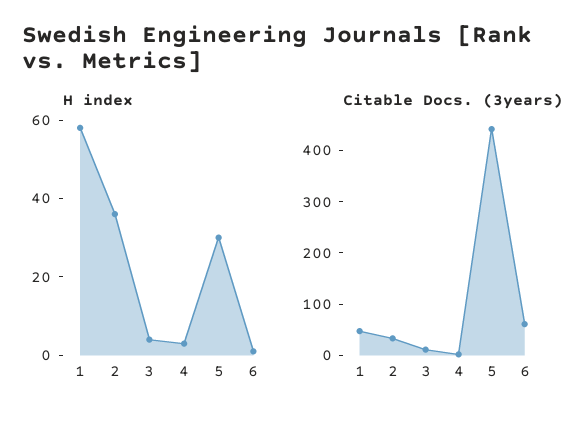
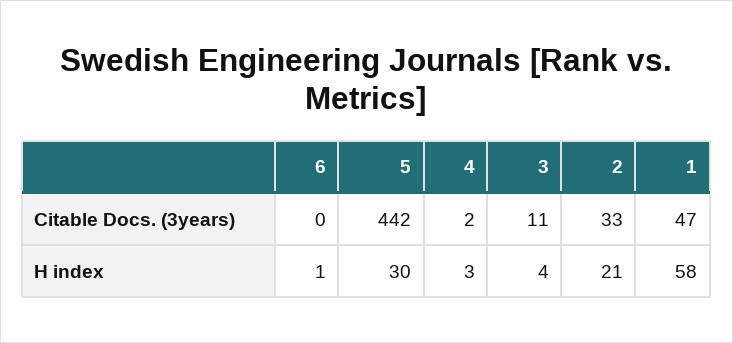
  {
    "H index": {
      "1": 58,
-     "2": 35,
+     "2": 21,
      "3": 4,
      "4": 3,
      "5": 30,
      "6": 1
    },
    "Citable Docs. (3years)": {
      "1": 47,
      "2": 33,
      "3": 11,
      "4": 2,
      "5": 442,
-     "6": 60
+     "6": 0
    }
  }

